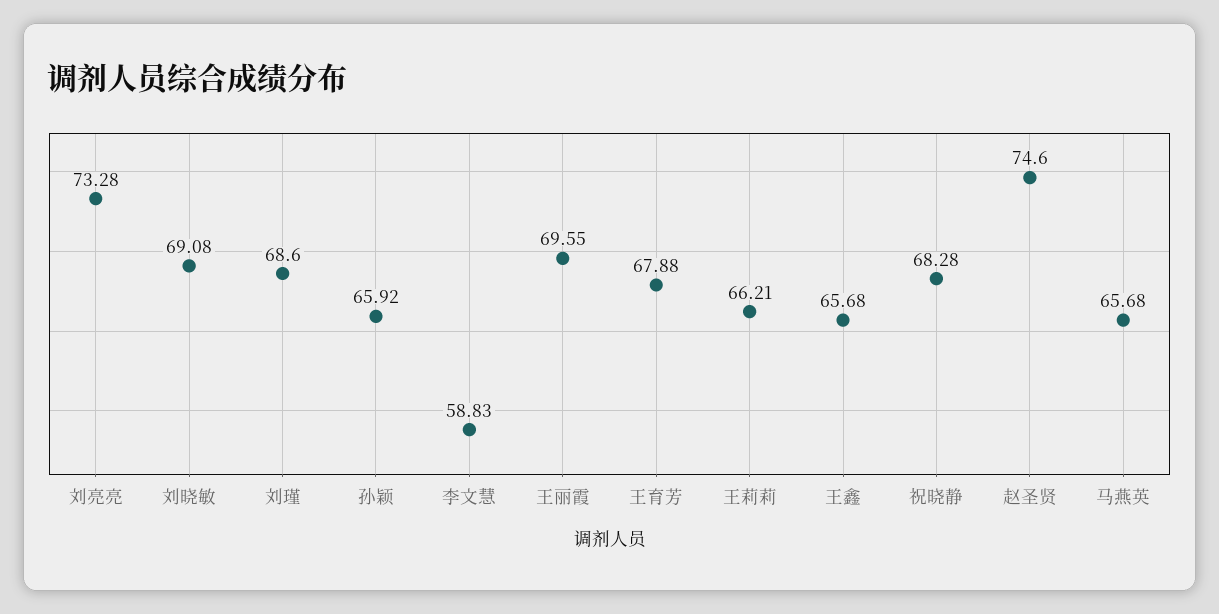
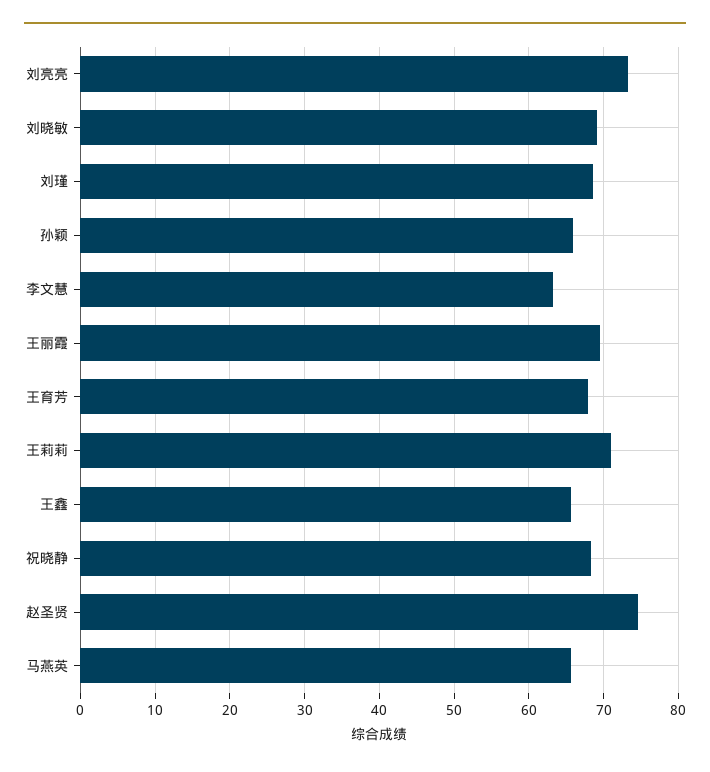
  {
    "刘亮亮": 73.28,
    "刘晓敏": 69.08,
    "刘瑾": 68.6,
    "孙颖": 65.92,
-   "李文慧": 58.83,
+   "李文慧": 63,
    "王丽霞": 69.55,
    "王育芳": 67.88,
-   "王莉莉": 66.21,
+   "王莉莉": 71,
    "王鑫": 65.68,
    "祝晓静": 68.28,
    "赵圣贤": 74.6,
    "马燕英": 65.68
  }

